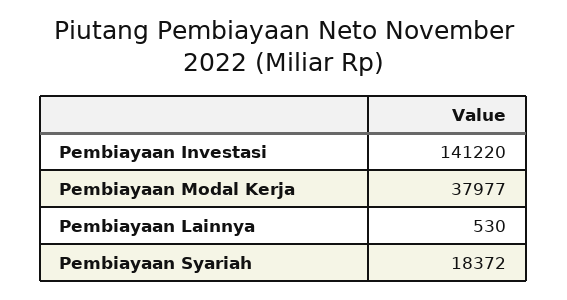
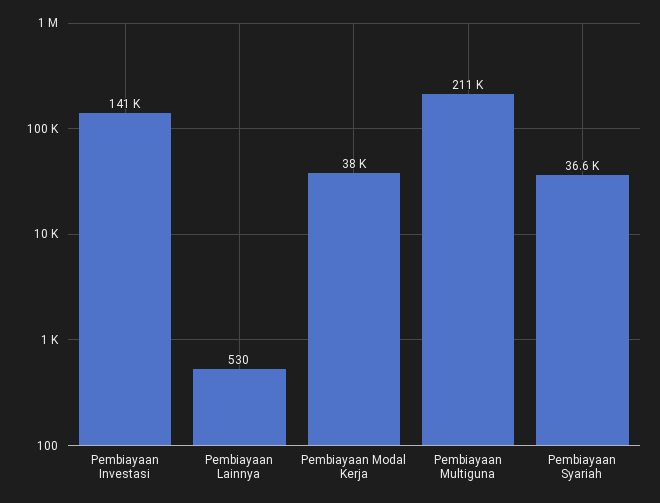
  {
    "Pembiayaan Investasi": 141220,
    "Pembiayaan Modal Kerja": 37977,
    "Pembiayaan Lainnya": 530,
-   "Pembiayaan Syariah": 18372
+   "Pembiayaan Syariah": 36600,
+   "Pembiayaan Multiguna": 211000
  }

